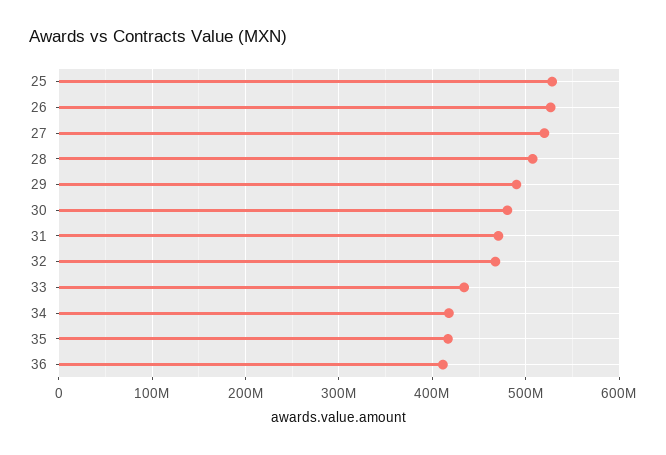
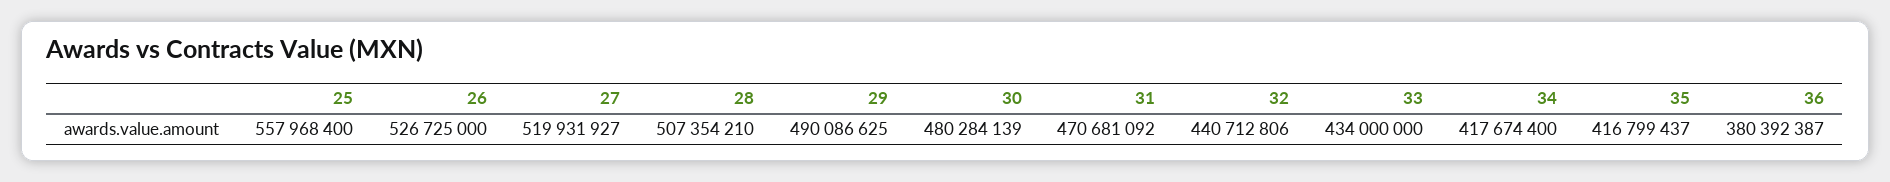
  {
-   "25": 530000000,
+   "25": 557968400,
    "26": 526725000,
    "27": 519931927,
    "28": 507354210,
    "29": 490086625,
    "30": 480284139,
    "31": 470681092,
-   "32": 470000000,
+   "32": 440712806,
    "33": 434000000,
    "34": 417674400,
    "35": 416799437,
-   "36": 410000000
+   "36": 380392387
  }

